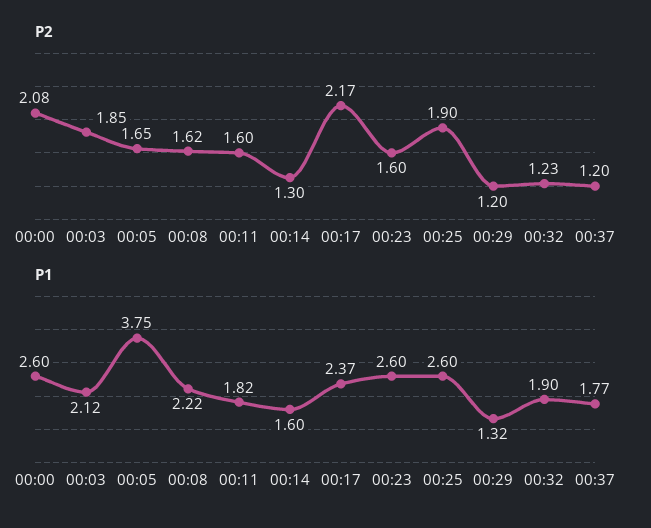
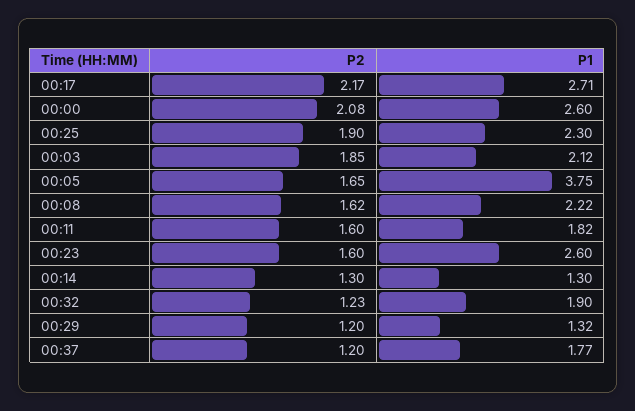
  {
    "P2": {
      "00:00": 2.08,
      "00:03": 1.85,
      "00:05": 1.65,
      "00:08": 1.62,
      "00:11": 1.6,
      "00:14": 1.3,
      "00:17": 2.17,
      "00:23": 1.6,
      "00:25": 1.9,
      "00:29": 1.2,
      "00:32": 1.23,
      "00:37": 1.2
    },
    "P1": {
      "00:00": 2.6,
      "00:03": 2.12,
      "00:05": 3.75,
      "00:08": 2.22,
      "00:11": 1.82,
-     "00:14": 1.6,
+     "00:14": 1.3,
-     "00:17": 2.37,
+     "00:17": 2.71,
      "00:23": 2.6,
-     "00:25": 2.6,
+     "00:25": 2.3,
      "00:29": 1.32,
      "00:32": 1.9,
      "00:37": 1.77
    }
  }

